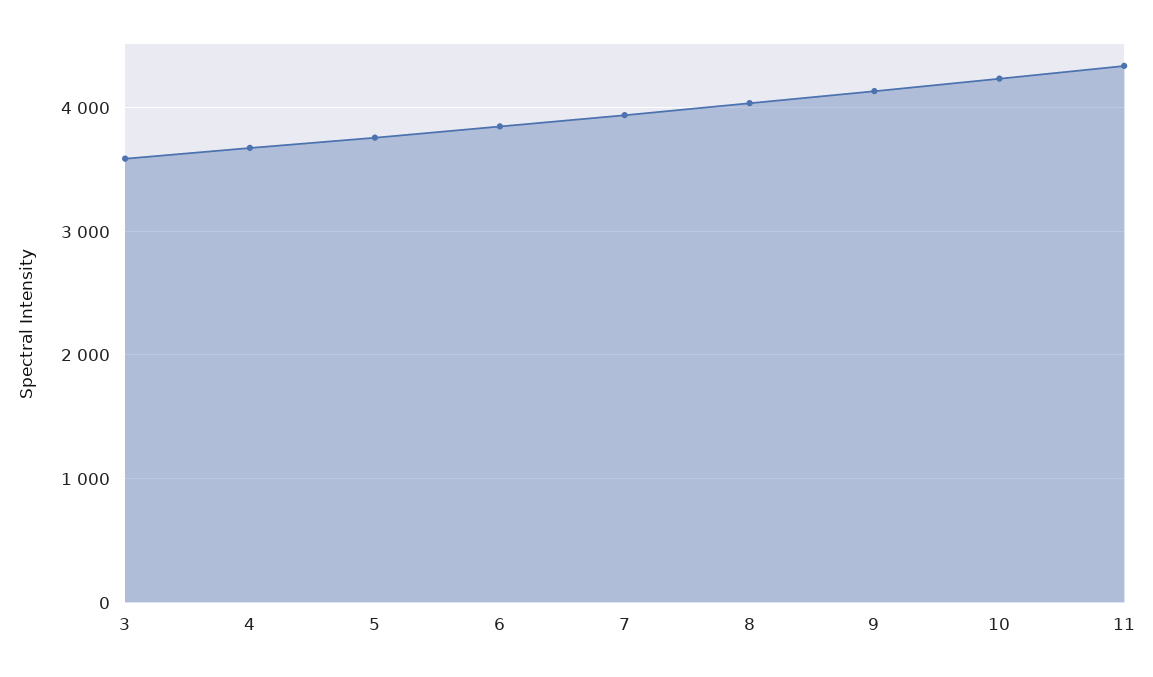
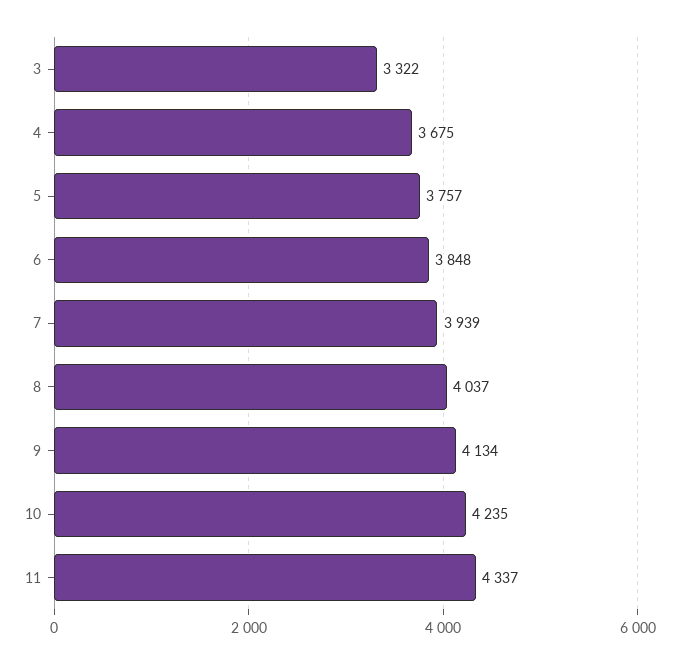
  {
-   "3": 3600,
+   "3": 3322,
    "4": 3675,
    "5": 3757,
    "6": 3848,
    "7": 3939,
    "8": 4037,
    "9": 4134,
    "10": 4235,
    "11": 4337
  }

